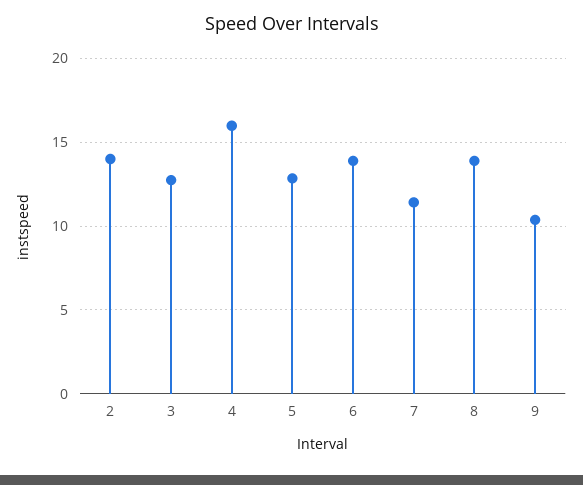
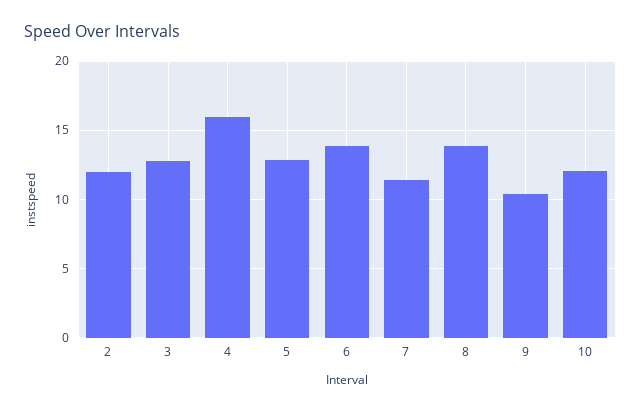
  {
-   "2": 14,
+   "2": 12,
    "3": 12.5,
    "4": 16,
    "5": 13,
    "6": 14,
    "7": 11.5,
    "8": 14,
-   "9": 10.5
+   "9": 10.5,
+   "10": 12
  }

